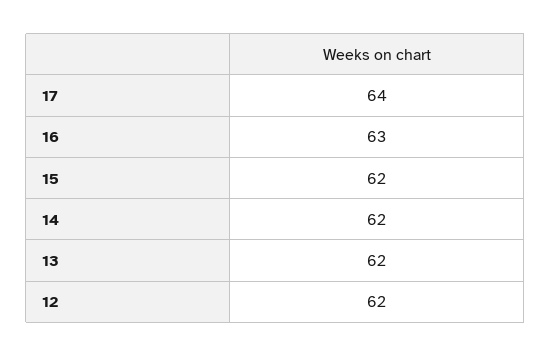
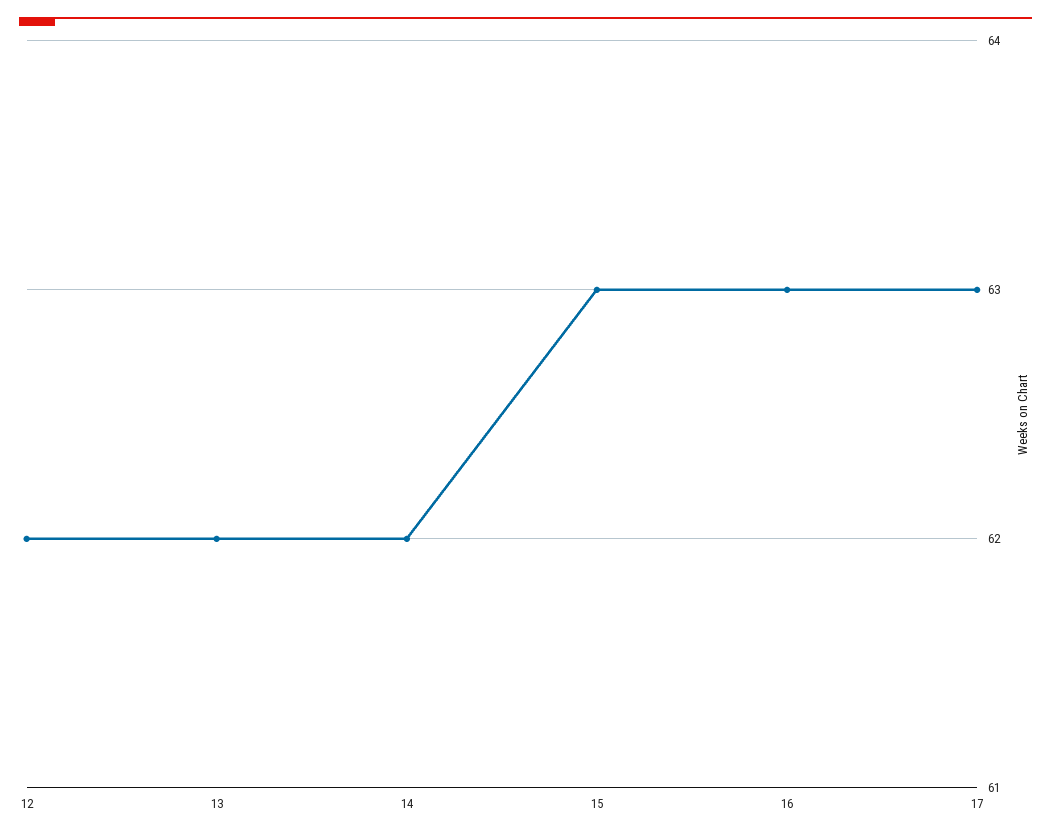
  {
-   "17": 64,
+   "17": 63,
    "16": 63,
-   "15": 62,
+   "15": 63,
    "14": 62,
    "13": 62,
    "12": 62
  }

